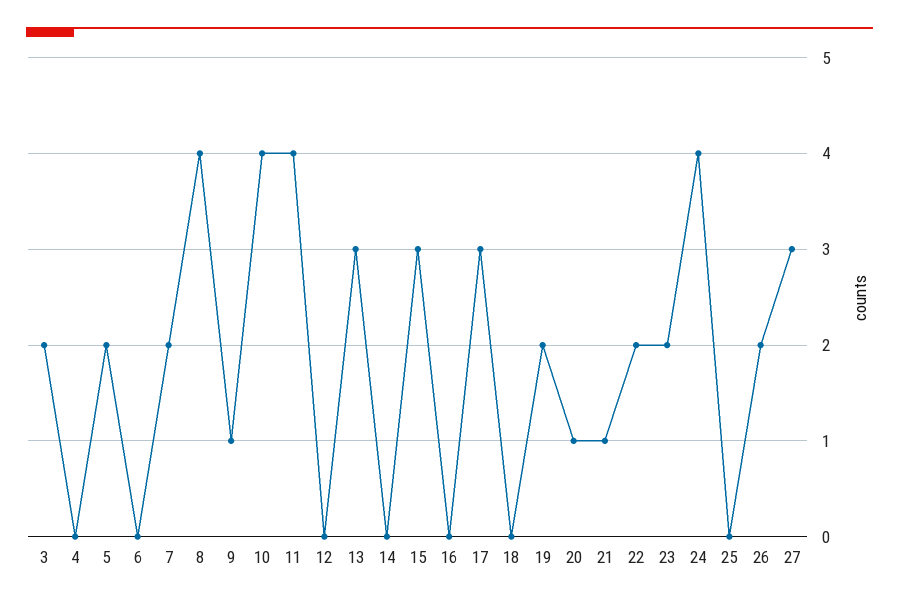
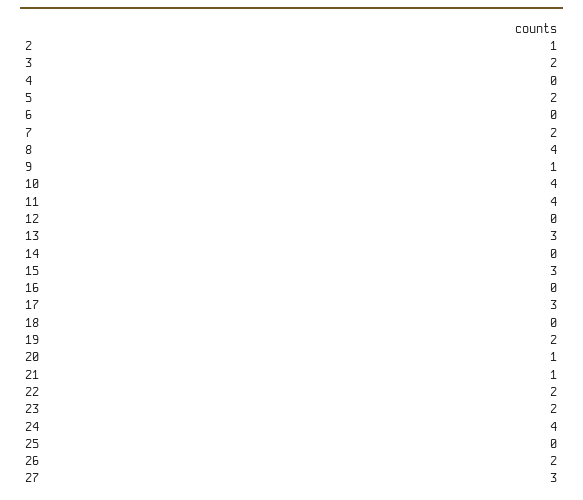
  {
    "3": 2,
    "4": 0,
    "5": 2,
    "6": 0,
    "7": 2,
    "8": 4,
    "9": 1,
    "10": 4,
    "11": 4,
    "12": 0,
    "13": 3,
    "14": 0,
    "15": 3,
    "16": 0,
    "17": 3,
    "18": 0,
    "19": 2,
    "20": 1,
    "21": 1,
    "22": 2,
    "23": 2,
    "24": 4,
    "25": 0,
    "26": 2,
-   "27": 3
+   "27": 3,
+   "2": 1
  }

